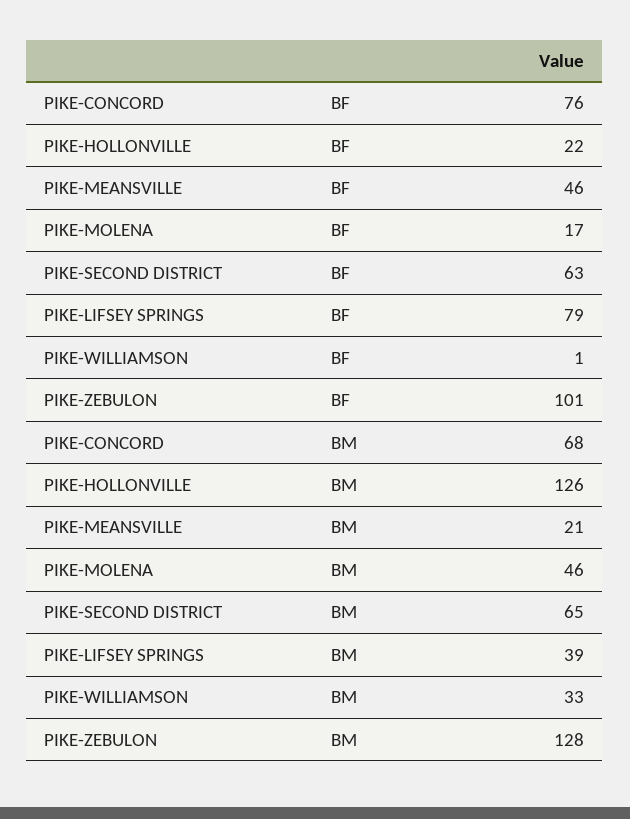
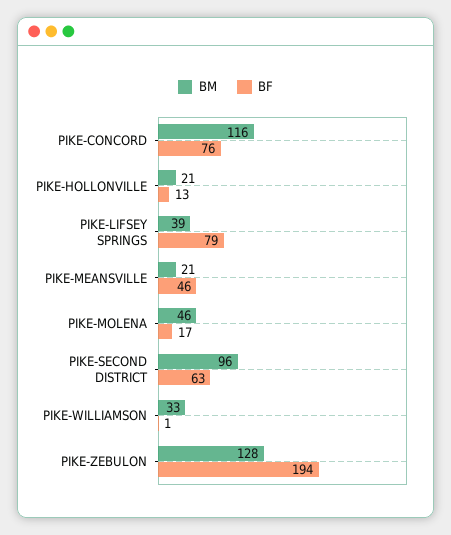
  {
    "BF": {
      "PIKE-CONCORD": 76,
-     "PIKE-HOLLONVILLE": 22,
+     "PIKE-HOLLONVILLE": 13,
      "PIKE-MEANSVILLE": 46,
      "PIKE-MOLENA": 17,
      "PIKE-SECOND DISTRICT": 63,
      "PIKE-LIFSEY SPRINGS": 79,
      "PIKE-WILLIAMSON": 1,
-     "PIKE-ZEBULON": 101
+     "PIKE-ZEBULON": 194
    },
    "BM": {
-     "PIKE-CONCORD": 68,
+     "PIKE-CONCORD": 116,
-     "PIKE-HOLLONVILLE": 126,
+     "PIKE-HOLLONVILLE": 21,
      "PIKE-MEANSVILLE": 21,
      "PIKE-MOLENA": 46,
-     "PIKE-SECOND DISTRICT": 65,
+     "PIKE-SECOND DISTRICT": 96,
      "PIKE-LIFSEY SPRINGS": 39,
      "PIKE-WILLIAMSON": 33,
      "PIKE-ZEBULON": 128
    }
  }

